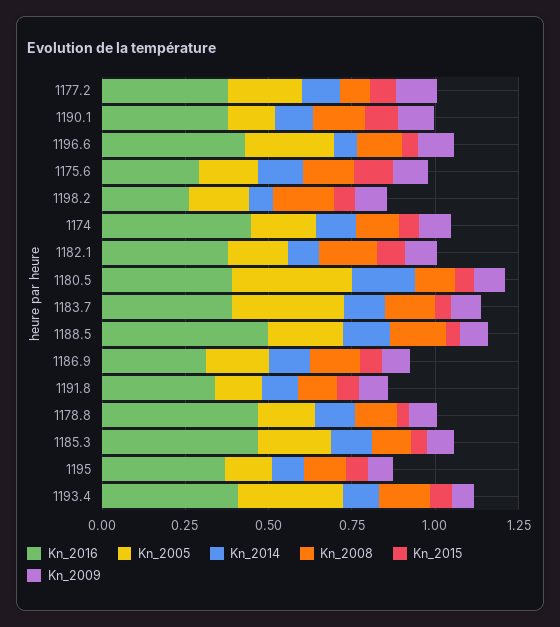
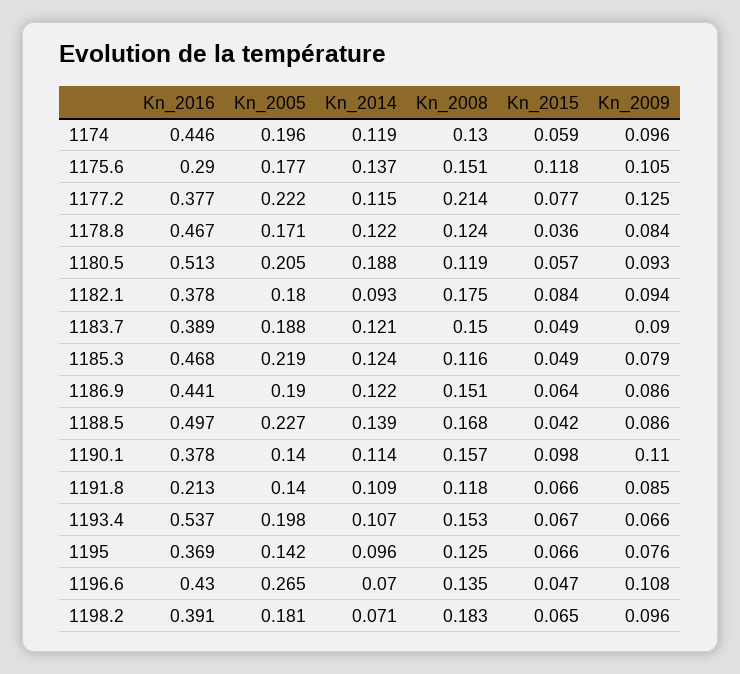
  {
    "Kn_2016": {
      "1177.2": 0.377,
      "1190.1": 0.378,
      "1196.6": 0.43,
      "1175.6": 0.29,
-     "1198.2": 0.25,
+     "1198.2": 0.391,
      "1174": 0.446,
      "1182.1": 0.378,
-     "1180.5": 0.4,
+     "1180.5": 0.513,
      "1183.7": 0.389,
      "1188.5": 0.497,
-     "1186.9": 0.3,
+     "1186.9": 0.441,
-     "1191.8": 0.35,
+     "1191.8": 0.213,
      "1178.8": 0.467,
      "1185.3": 0.468,
      "1195": 0.369,
-     "1193.4": 0.4
+     "1193.4": 0.537
    },
    "Kn_2005": {
      "1177.2": 0.222,
      "1190.1": 0.14,
      "1196.6": 0.265,
      "1175.6": 0.177,
      "1198.2": 0.181,
      "1174": 0.196,
      "1182.1": 0.18,
-     "1180.5": 0.35,
+     "1180.5": 0.205,
-     "1183.7": 0.35,
+     "1183.7": 0.188,
      "1188.5": 0.227,
      "1186.9": 0.19,
      "1191.8": 0.14,
      "1178.8": 0.171,
      "1185.3": 0.219,
      "1195": 0.142,
-     "1193.4": 0.3
+     "1193.4": 0.198
    },
    "Kn_2014": {
      "1177.2": 0.115,
      "1190.1": 0.114,
      "1196.6": 0.07,
      "1175.6": 0.137,
      "1198.2": 0.071,
      "1174": 0.119,
      "1182.1": 0.093,
      "1180.5": 0.188,
      "1183.7": 0.121,
      "1188.5": 0.139,
      "1186.9": 0.122,
      "1191.8": 0.109,
      "1178.8": 0.122,
      "1185.3": 0.124,
      "1195": 0.096,
      "1193.4": 0.107
    },
    "Kn_2008": {
-     "1177.2": 0.1,
+     "1177.2": 0.214,
      "1190.1": 0.157,
      "1196.6": 0.135,
      "1175.6": 0.151,
      "1198.2": 0.183,
      "1174": 0.13,
      "1182.1": 0.175,
      "1180.5": 0.119,
      "1183.7": 0.15,
      "1188.5": 0.168,
      "1186.9": 0.151,
      "1191.8": 0.118,
      "1178.8": 0.124,
      "1185.3": 0.116,
      "1195": 0.125,
      "1193.4": 0.153
    },
    "Kn_2015": {
      "1177.2": 0.077,
      "1190.1": 0.098,
      "1196.6": 0.047,
      "1175.6": 0.118,
      "1198.2": 0.065,
      "1174": 0.059,
      "1182.1": 0.084,
      "1180.5": 0.057,
      "1183.7": 0.049,
      "1188.5": 0.042,
      "1186.9": 0.064,
      "1191.8": 0.066,
      "1178.8": 0.036,
      "1185.3": 0.049,
      "1195": 0.066,
      "1193.4": 0.067
    },
    "Kn_2009": {
      "1177.2": 0.125,
      "1190.1": 0.11,
      "1196.6": 0.108,
      "1175.6": 0.105,
      "1198.2": 0.096,
      "1174": 0.096,
      "1182.1": 0.094,
      "1180.5": 0.093,
      "1183.7": 0.09,
      "1188.5": 0.086,
      "1186.9": 0.086,
      "1191.8": 0.085,
      "1178.8": 0.084,
      "1185.3": 0.079,
      "1195": 0.076,
      "1193.4": 0.066
    }
  }

